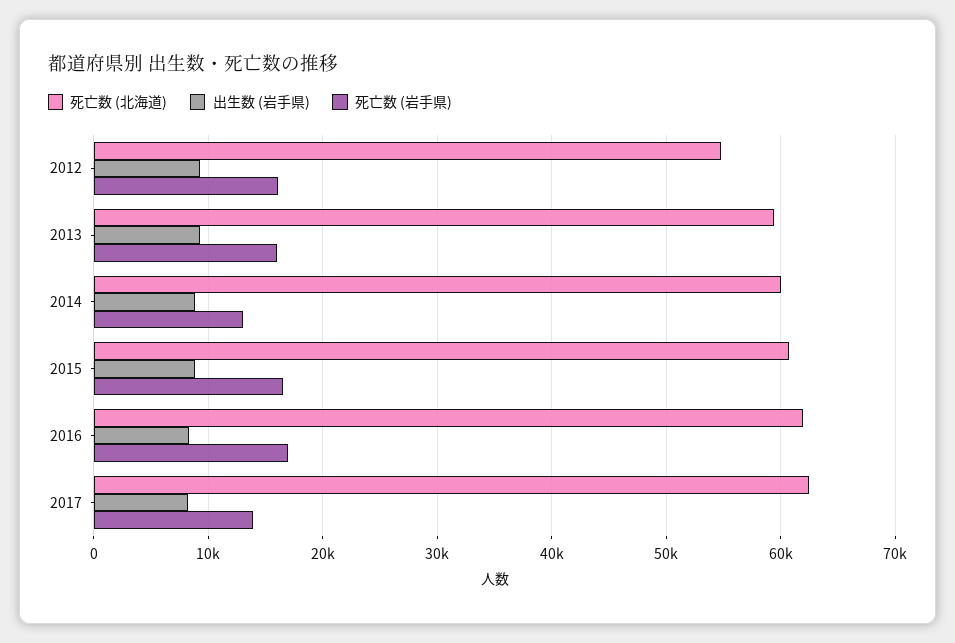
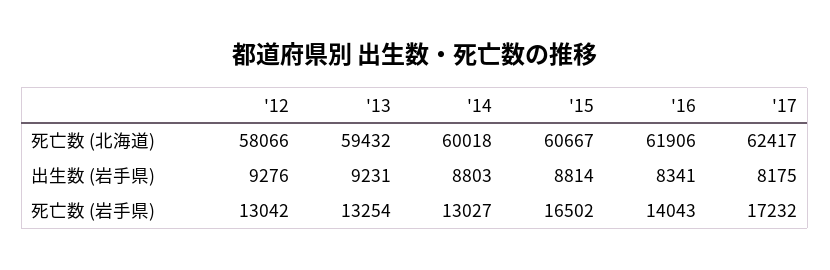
  {
    "死亡数 (北海道)": {
-     "2012": 55000,
+     "2012": 58066,
      "2013": 59432,
      "2014": 60018,
      "2015": 60667,
      "2016": 61906,
      "2017": 62417
    },
    "出生数 (岩手県)": {
      "2012": 9276,
      "2013": 9231,
      "2014": 8803,
      "2015": 8814,
      "2016": 8341,
      "2017": 8175
    },
    "死亡数 (岩手県)": {
-     "2012": 16000,
+     "2012": 13042,
-     "2013": 16000,
+     "2013": 13254,
      "2014": 13027,
      "2015": 16502,
-     "2016": 17000,
+     "2016": 14043,
-     "2017": 14000
+     "2017": 17232
    }
  }

